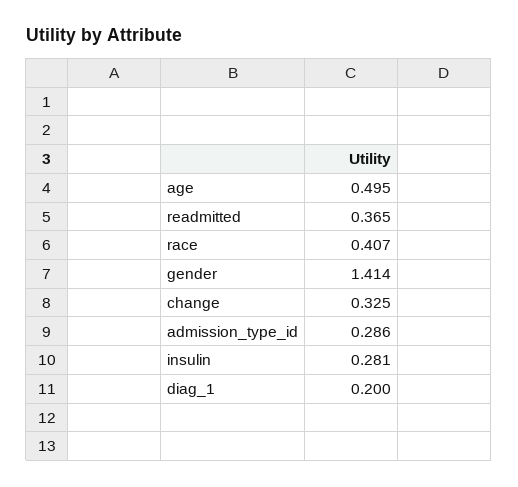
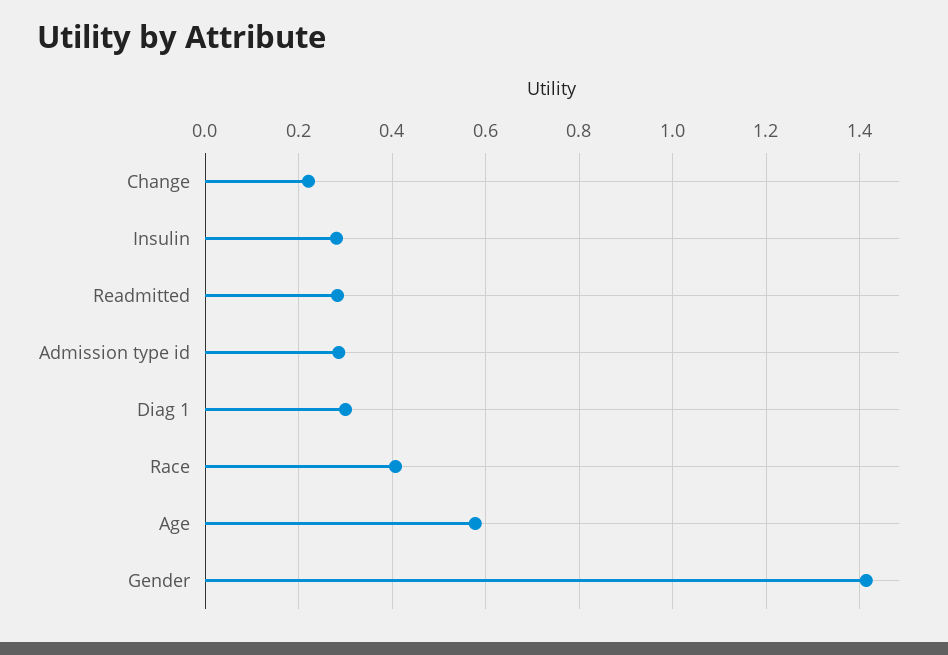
  {
-   "age": 0.495,
+   "age": 0.58,
-   "readmitted": 0.365,
+   "readmitted": 0.28,
    "race": 0.407,
    "gender": 1.414,
-   "change": 0.325,
+   "change": 0.22,
    "admission_type_id": 0.286,
    "insulin": 0.281,
-   "diag_1": 0.2
+   "diag_1": 0.3
  }

